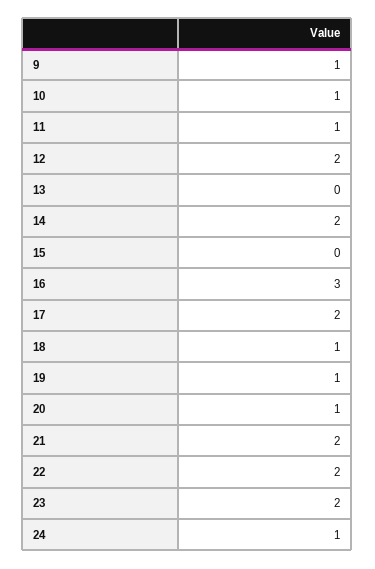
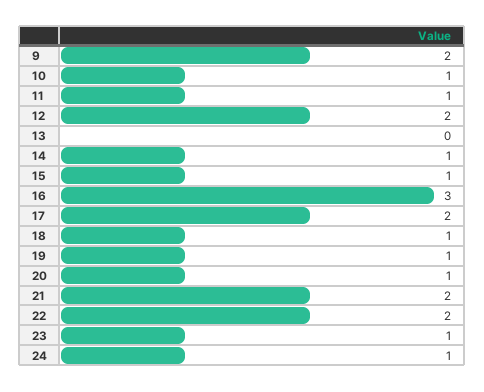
  {
-   "9": 1,
+   "9": 2,
    "10": 1,
    "11": 1,
    "12": 2,
    "13": 0,
-   "14": 2,
+   "14": 1,
-   "15": 0,
+   "15": 1,
    "16": 3,
    "17": 2,
    "18": 1,
    "19": 1,
    "20": 1,
    "21": 2,
    "22": 2,
-   "23": 2,
+   "23": 1,
    "24": 1
  }

